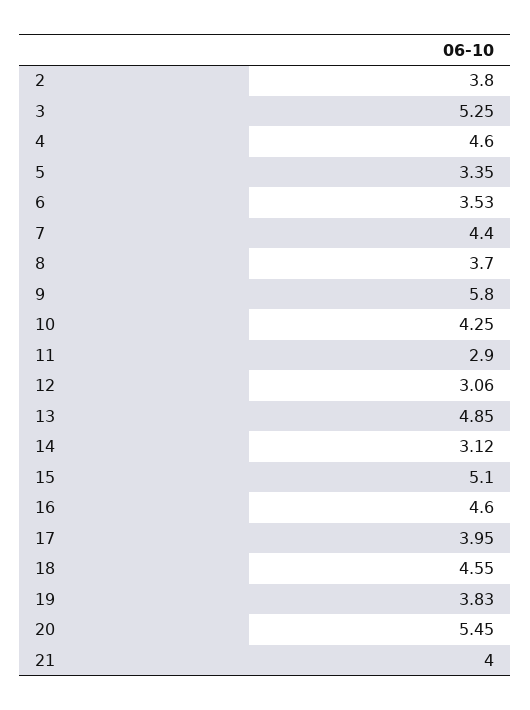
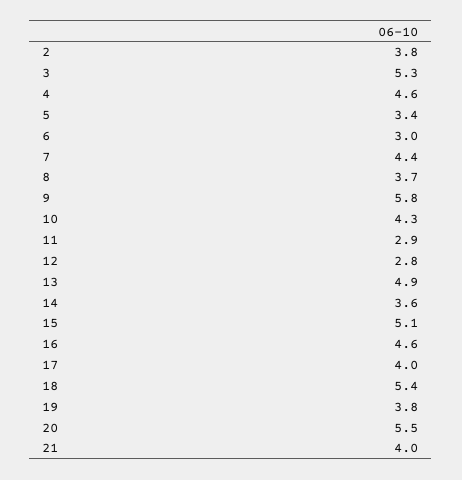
  {
    "2": 3.8,
    "3": 5.25,
    "4": 4.6,
    "5": 3.35,
-   "6": 3.53,
+   "6": 3,
    "7": 4.4,
    "8": 3.7,
    "9": 5.8,
    "10": 4.25,
    "11": 2.9,
-   "12": 3.06,
+   "12": 2.8,
    "13": 4.85,
-   "14": 3.12,
+   "14": 3.6,
    "15": 5.1,
    "16": 4.6,
    "17": 3.95,
-   "18": 4.55,
+   "18": 5.4,
    "19": 3.83,
    "20": 5.45,
    "21": 4
  }

